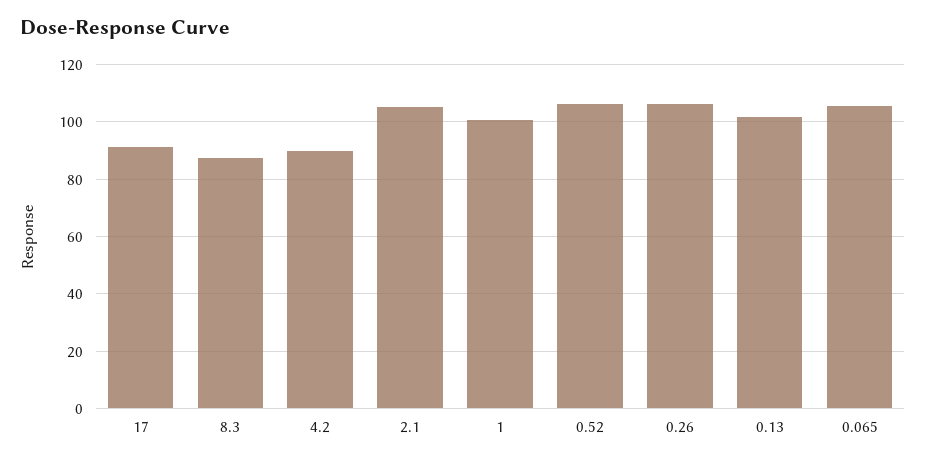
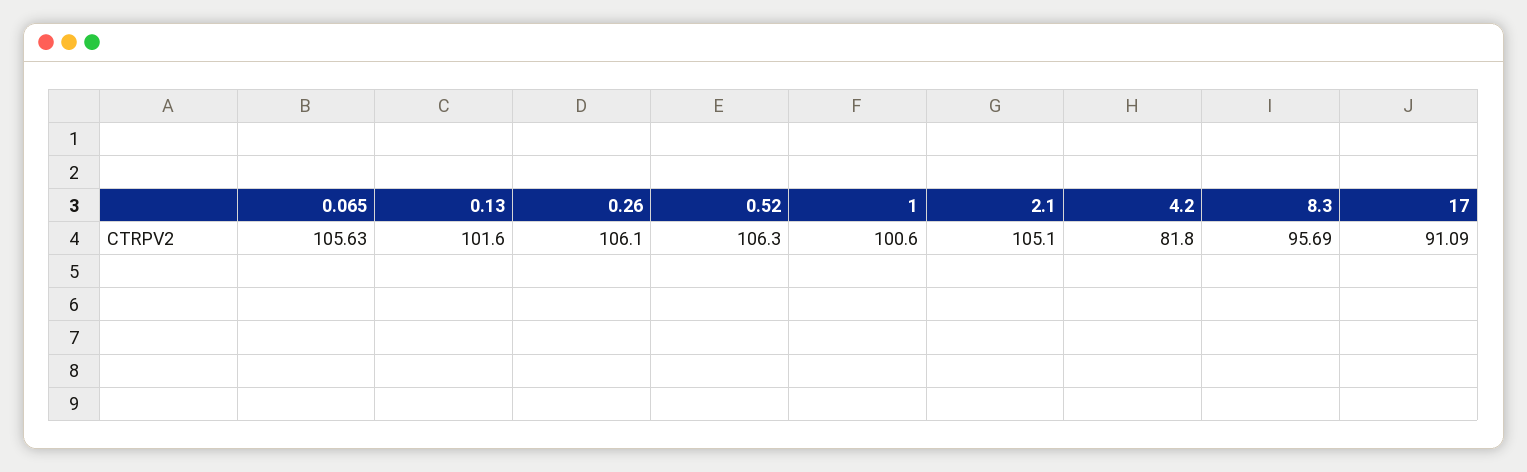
  {
    "17": 91.09,
-   "8.3": 87.5,
+   "8.3": 95.69,
-   "4.2": 90,
+   "4.2": 81.8,
    "2.1": 105.1,
    "1": 100.6,
    "0.52": 106.3,
    "0.26": 106.1,
    "0.13": 101.6,
    "0.065": 105.63
  }

